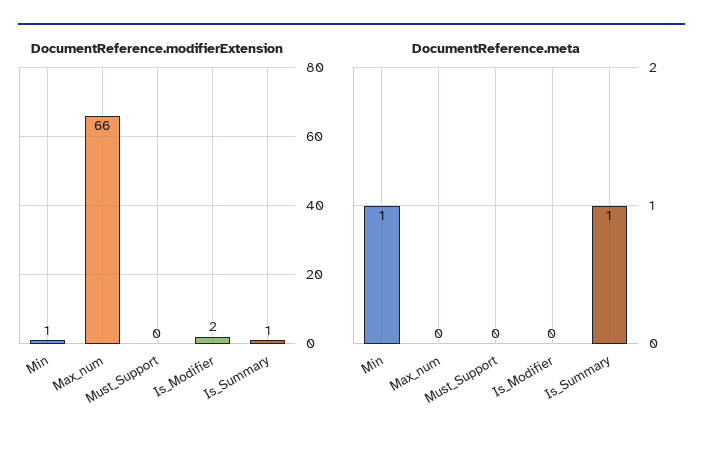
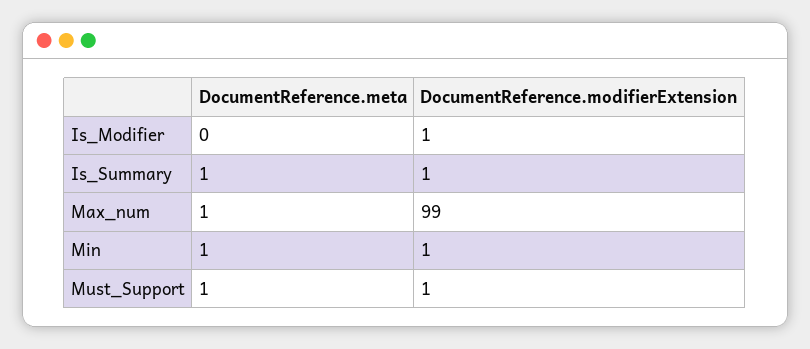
  {
    "DocumentReference.modifierExtension": {
      "Min": 1,
-     "Max_num": 66,
+     "Max_num": 99,
-     "Must_Support": 0,
+     "Must_Support": 1,
-     "Is_Modifier": 2,
+     "Is_Modifier": 1,
      "Is_Summary": 1
    },
    "DocumentReference.meta": {
      "Min": 1,
-     "Max_num": 0,
+     "Max_num": 1,
-     "Must_Support": 0,
+     "Must_Support": 1,
      "Is_Modifier": 0,
      "Is_Summary": 1
    }
  }

